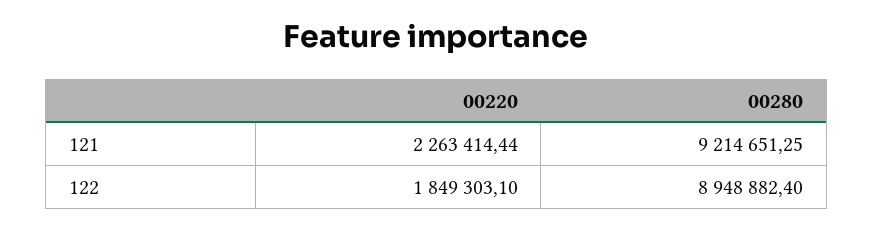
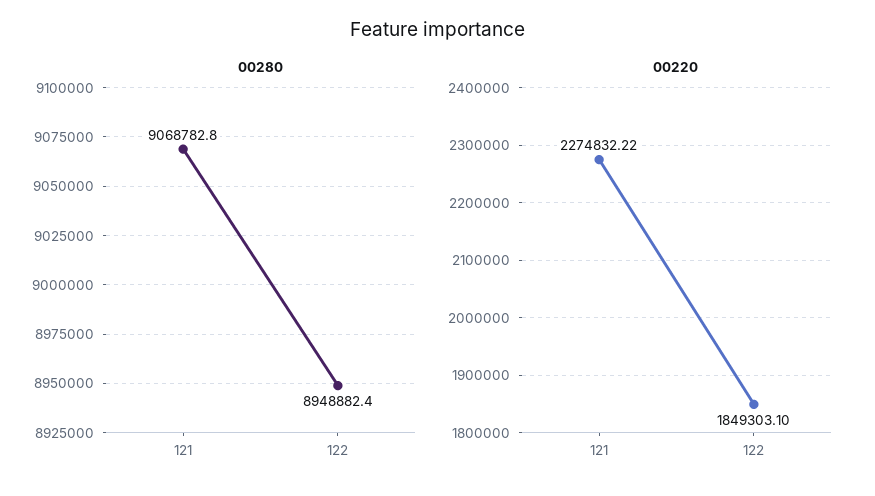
  {
    "00220": {
-     "121": 2263414.44,
+     "121": 2274832.22,
      "122": 1849303.1
    },
    "00280": {
-     "121": 9214651.25,
+     "121": 9068782.8,
      "122": 8948882.4
    }
  }

